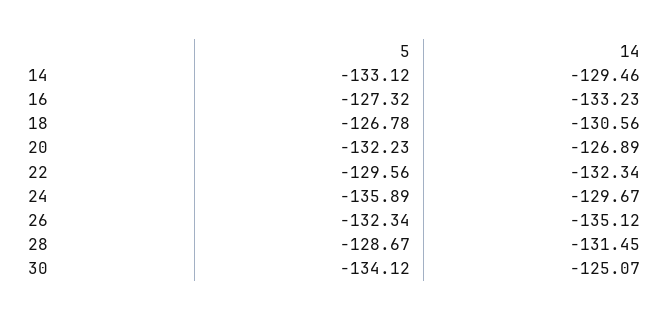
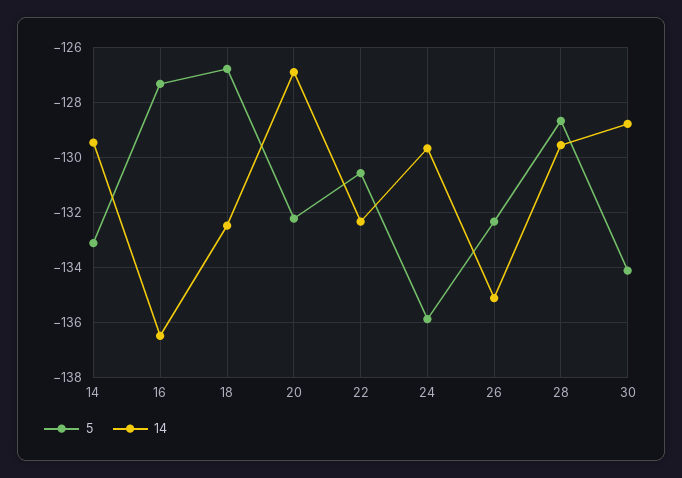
  {
    "5": {
      "14": -133.12,
      "16": -127.32,
      "18": -126.78,
      "20": -132.23,
-     "22": -129.56,
+     "22": -130.5,
      "24": -135.89,
      "26": -132.34,
      "28": -128.67,
      "30": -134.12
    },
    "14": {
      "14": -129.46,
-     "16": -133.23,
+     "16": -136.5,
-     "18": -130.56,
+     "18": -132.5,
      "20": -126.89,
      "22": -132.34,
      "24": -129.67,
      "26": -135.12,
-     "28": -131.45,
+     "28": -129.5,
-     "30": -125.07
+     "30": -128.75
    }
  }

